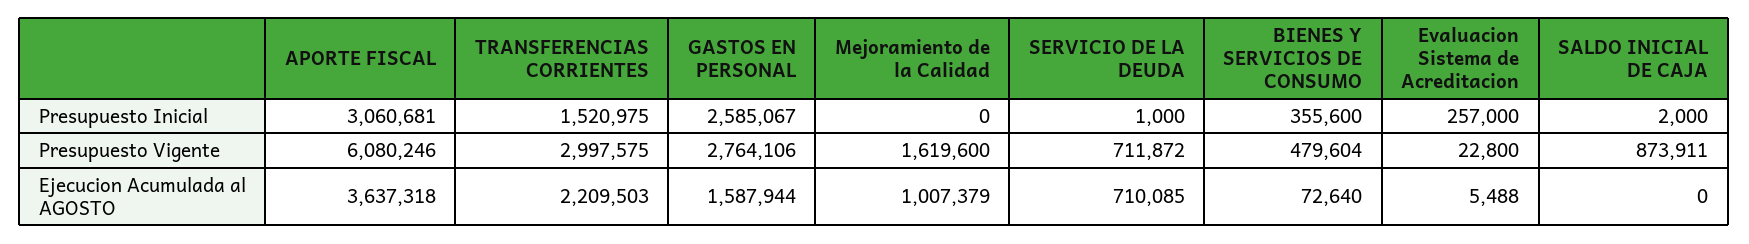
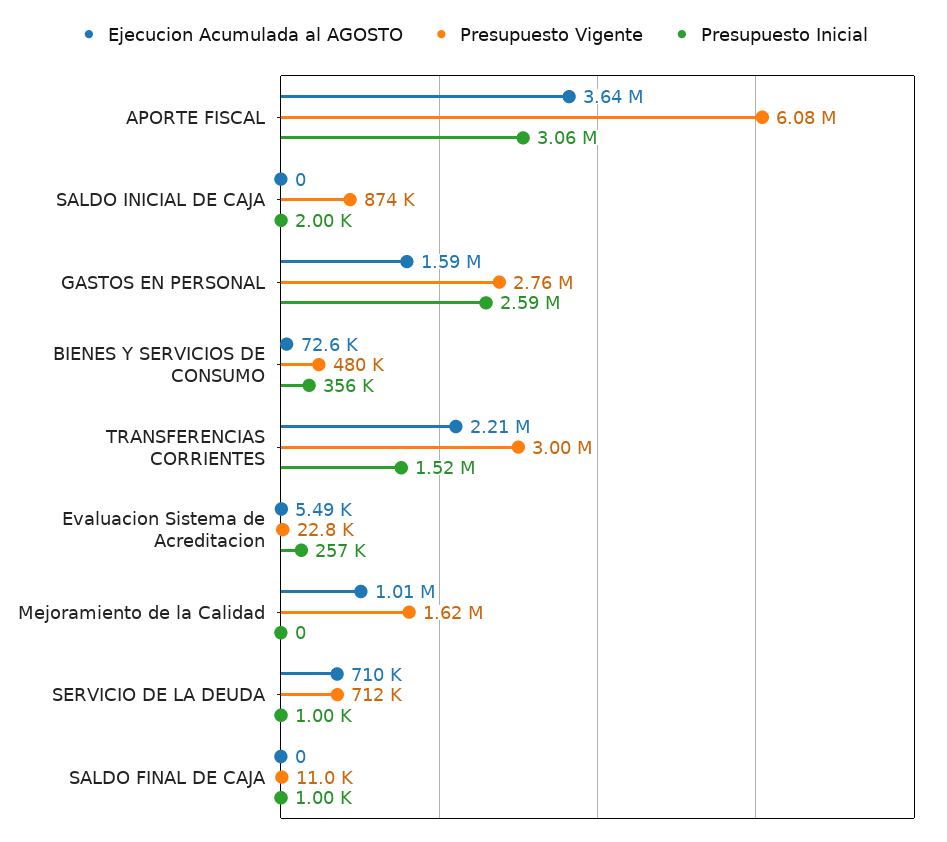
  {
    "Presupuesto Inicial": {
      "APORTE FISCAL": 3060681,
      "TRANSFERENCIAS CORRIENTES": 1520975,
      "GASTOS EN PERSONAL": 2585067,
      "Mejoramiento de la Calidad": 0,
      "SERVICIO DE LA DEUDA": 1000,
      "BIENES Y SERVICIOS DE CONSUMO": 355600,
      "Evaluacion Sistema de Acreditacion": 257000,
-     "SALDO INICIAL DE CAJA": 2000
+     "SALDO INICIAL DE CAJA": 2000,
+     "SALDO FINAL DE CAJA": 1000
    },
    "Presupuesto Vigente": {
      "APORTE FISCAL": 6080246,
      "TRANSFERENCIAS CORRIENTES": 2997575,
      "GASTOS EN PERSONAL": 2764106,
      "Mejoramiento de la Calidad": 1619600,
      "SERVICIO DE LA DEUDA": 711872,
      "BIENES Y SERVICIOS DE CONSUMO": 479604,
      "Evaluacion Sistema de Acreditacion": 22800,
-     "SALDO INICIAL DE CAJA": 873911
+     "SALDO INICIAL DE CAJA": 873911,
+     "SALDO FINAL DE CAJA": 11000
    },
    "Ejecucion Acumulada al AGOSTO": {
      "APORTE FISCAL": 3637318,
      "TRANSFERENCIAS CORRIENTES": 2209503,
      "GASTOS EN PERSONAL": 1587944,
      "Mejoramiento de la Calidad": 1007379,
      "SERVICIO DE LA DEUDA": 710085,
      "BIENES Y SERVICIOS DE CONSUMO": 72640,
      "Evaluacion Sistema de Acreditacion": 5488,
-     "SALDO INICIAL DE CAJA": 0
+     "SALDO INICIAL DE CAJA": 0,
+     "SALDO FINAL DE CAJA": 0
    }
  }

